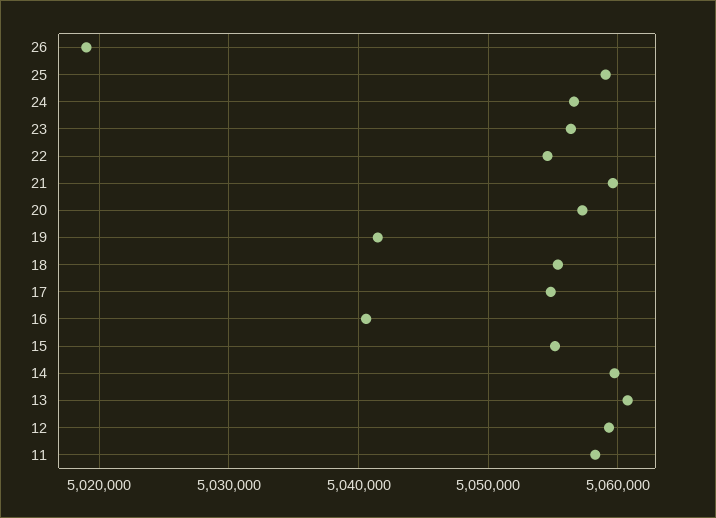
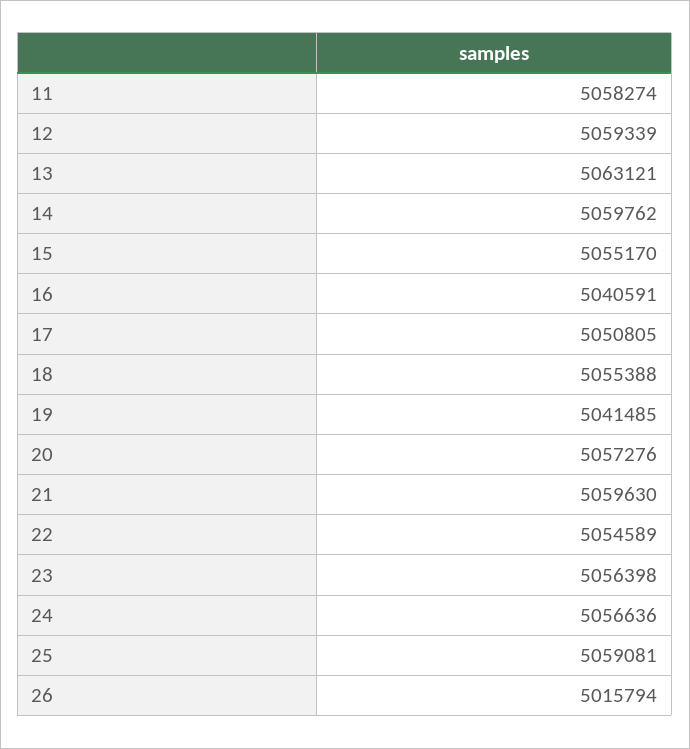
  {
-   "26": 5019000,
+   "26": 5015794,
    "25": 5059081,
    "24": 5056636,
    "23": 5056398,
    "22": 5054589,
    "21": 5059630,
    "20": 5057276,
    "19": 5041485,
    "18": 5055388,
-   "17": 5055000,
+   "17": 5050805,
    "16": 5040591,
    "15": 5055170,
    "14": 5059762,
-   "13": 5061000,
+   "13": 5063121,
    "12": 5059339,
    "11": 5058274
  }

